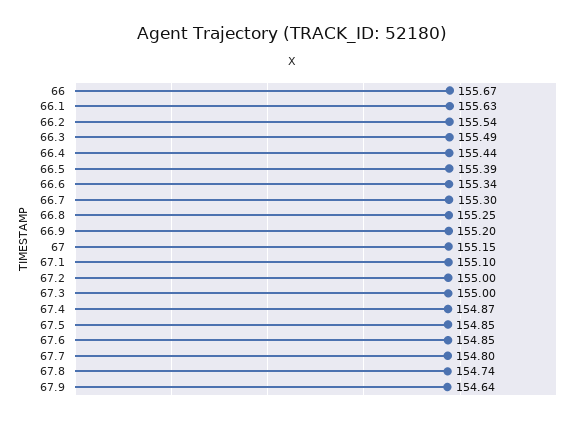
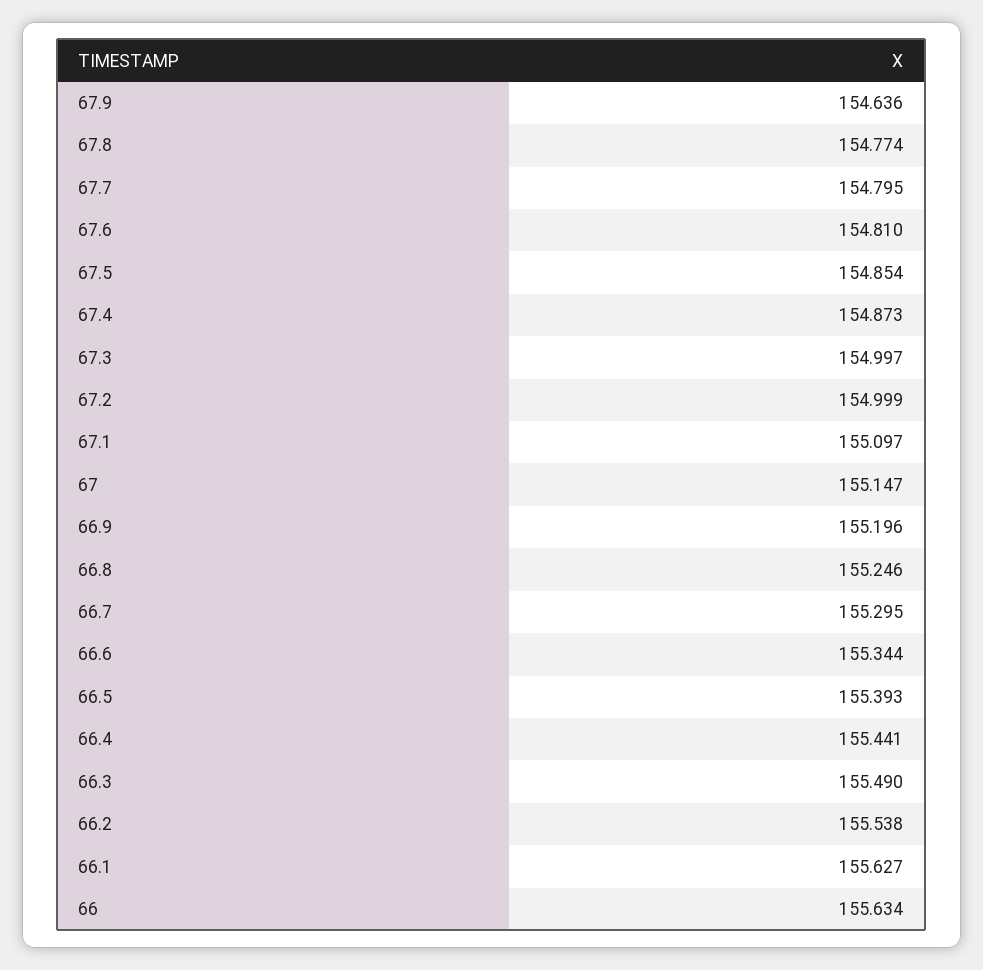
  {
-   "66": 155.67,
+   "66": 155.634,
    "66.1": 155.627,
    "66.2": 155.538,
    "66.3": 155.49,
    "66.4": 155.441,
    "66.5": 155.393,
    "66.6": 155.344,
    "66.7": 155.295,
    "66.8": 155.246,
    "66.9": 155.196,
    "67": 155.147,
    "67.1": 155.097,
    "67.2": 154.999,
    "67.3": 154.997,
    "67.4": 154.873,
    "67.5": 154.854,
-   "67.6": 154.85,
+   "67.6": 154.81,
    "67.7": 154.795,
-   "67.8": 154.74,
+   "67.8": 154.774,
    "67.9": 154.636
  }

